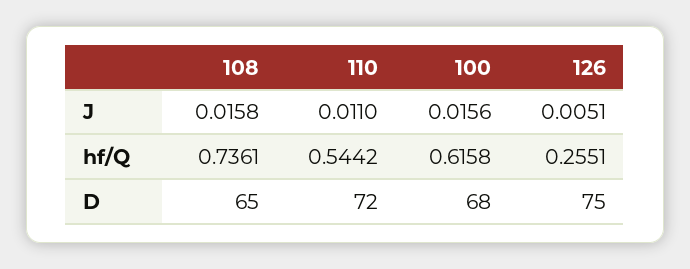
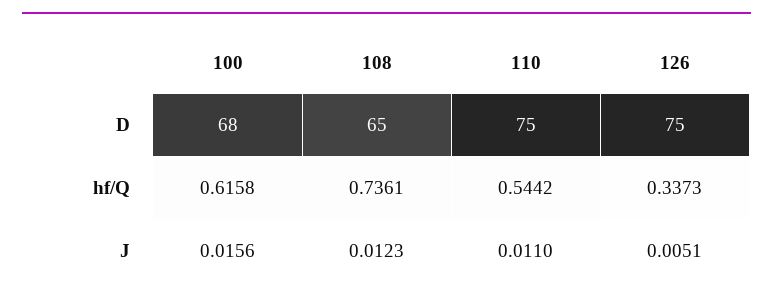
  {
    "108": {
-     "J": 0.0158,
+     "J": 0.0123,
      "hf/Q": 0.7361,
      "D": 65
    },
    "110": {
      "J": 0.011,
      "hf/Q": 0.5442,
-     "D": 72
+     "D": 75
    },
    "100": {
      "J": 0.0156,
      "hf/Q": 0.6158,
      "D": 68
    },
    "126": {
      "J": 0.0051,
-     "hf/Q": 0.2551,
+     "hf/Q": 0.3373,
      "D": 75
    }
  }

